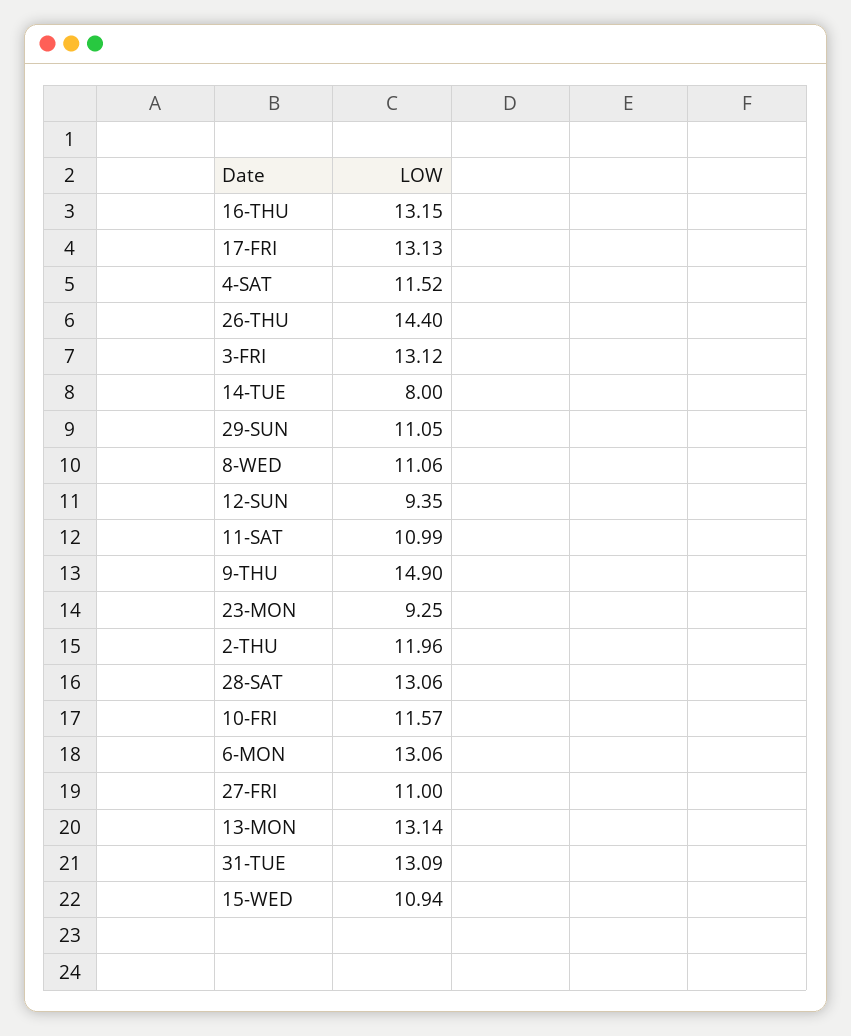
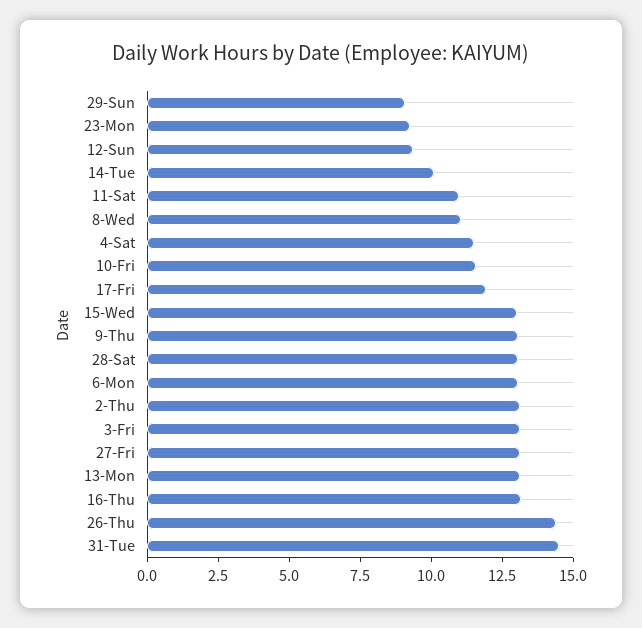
  {
    "16-THU": 13.15,
-   "17-FRI": 13.13,
+   "17-FRI": 12,
    "4-SAT": 11.52,
    "26-THU": 14.4,
    "3-FRI": 13.12,
-   "14-TUE": 8,
+   "14-TUE": 10,
-   "29-SUN": 11.05,
+   "29-SUN": 9,
    "8-WED": 11.06,
    "12-SUN": 9.35,
    "11-SAT": 10.99,
-   "9-THU": 14.9,
+   "9-THU": 13,
    "23-MON": 9.25,
-   "2-THU": 11.96,
+   "2-THU": 13,
    "28-SAT": 13.06,
    "10-FRI": 11.57,
    "6-MON": 13.06,
-   "27-FRI": 11,
+   "27-FRI": 13,
    "13-MON": 13.14,
-   "31-TUE": 13.09,
+   "31-TUE": 14.5,
-   "15-WED": 10.94
+   "15-WED": 13
  }

